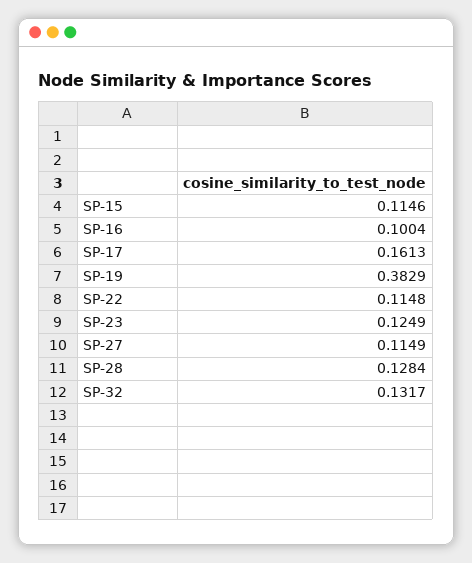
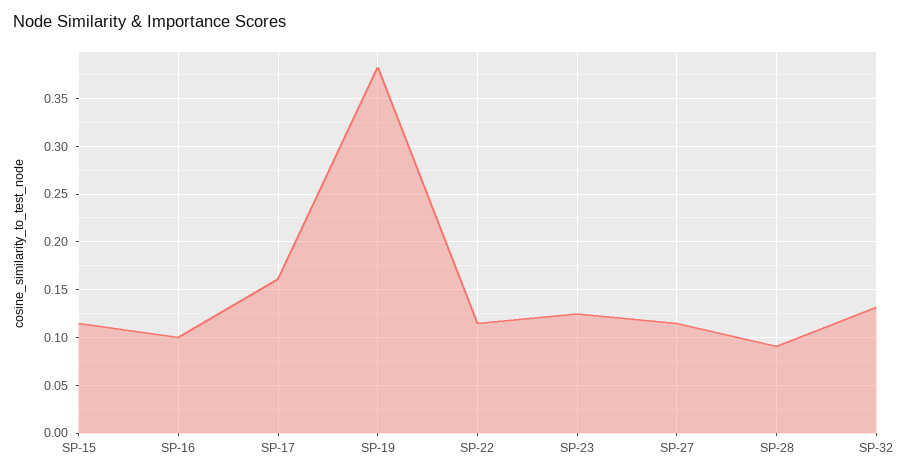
  {
    "SP-15": 0.1146,
    "SP-16": 0.1004,
    "SP-17": 0.1613,
    "SP-19": 0.3829,
    "SP-22": 0.1148,
    "SP-23": 0.1249,
    "SP-27": 0.1149,
-   "SP-28": 0.1284,
+   "SP-28": 0.09,
    "SP-32": 0.1317
  }

